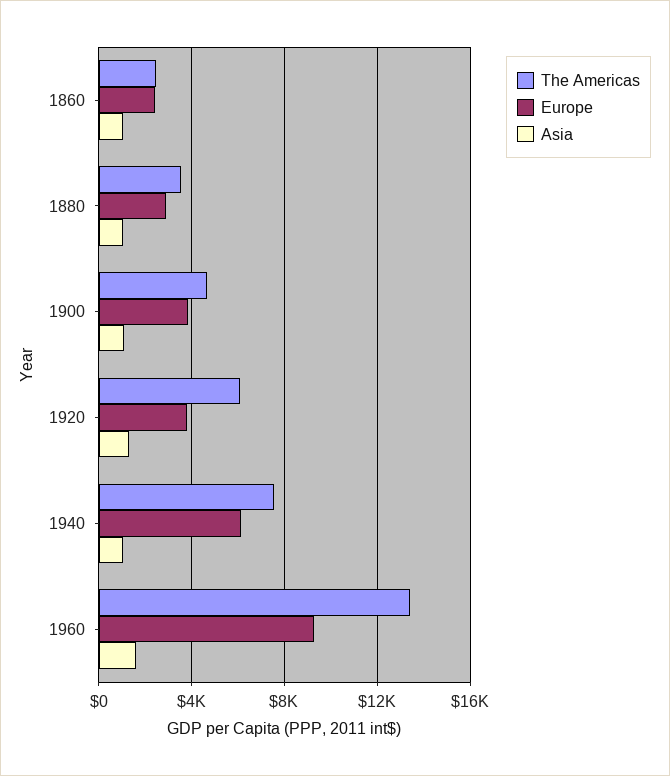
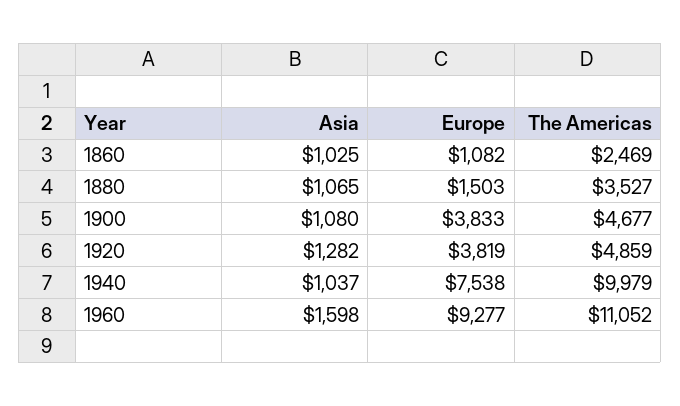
  {
    "The Americas": {
      "1860": 2469,
      "1880": 3527,
      "1900": 4677,
-     "1920": 6000,
+     "1920": 4859,
-     "1940": 7500,
+     "1940": 9979,
-     "1960": 13500
+     "1960": 11052
    },
    "Europe": {
-     "1860": 2500,
+     "1860": 1082,
-     "1880": 3000,
+     "1880": 1503,
      "1900": 3833,
      "1920": 3819,
-     "1940": 6000,
+     "1940": 7538,
      "1960": 9277
    },
    "Asia": {
      "1860": 1025,
      "1880": 1065,
      "1900": 1080,
      "1920": 1282,
      "1940": 1037,
      "1960": 1598
    }
  }

